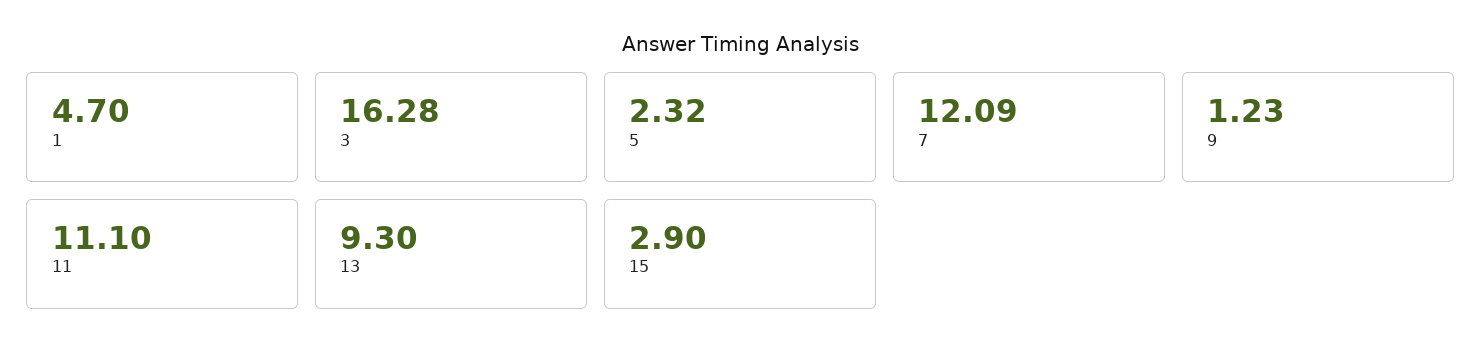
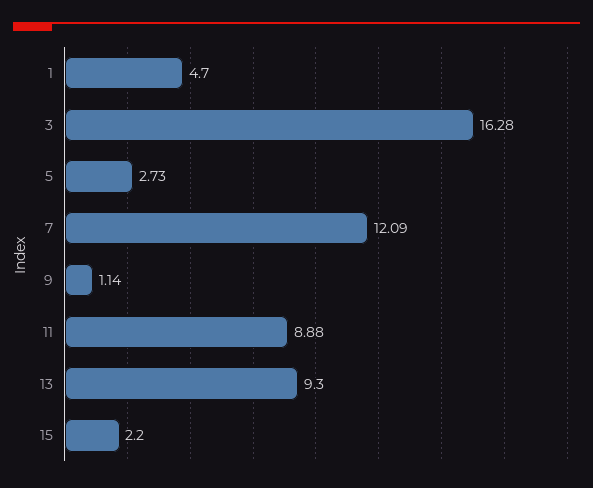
  {
    "1": 4.7,
    "3": 16.28,
-   "5": 2.32,
+   "5": 2.73,
    "7": 12.09,
-   "9": 1.23,
+   "9": 1.14,
-   "11": 11.1,
+   "11": 8.88,
    "13": 9.3,
-   "15": 2.9
+   "15": 2.2
  }

